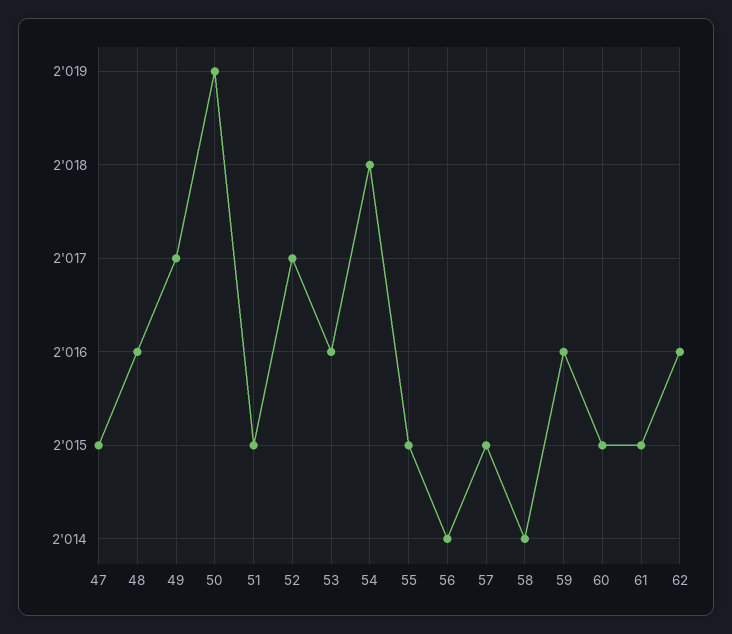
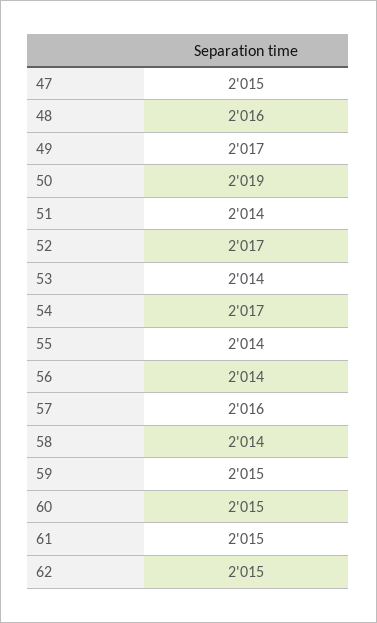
  {
    "47": 2015,
    "48": 2016,
    "49": 2017,
    "50": 2019,
-   "51": 2015,
+   "51": 2014,
    "52": 2017,
-   "53": 2016,
+   "53": 2014,
-   "54": 2018,
+   "54": 2017,
-   "55": 2015,
+   "55": 2014,
    "56": 2014,
-   "57": 2015,
+   "57": 2016,
    "58": 2014,
-   "59": 2016,
+   "59": 2015,
    "60": 2015,
    "61": 2015,
-   "62": 2016
+   "62": 2015
  }

